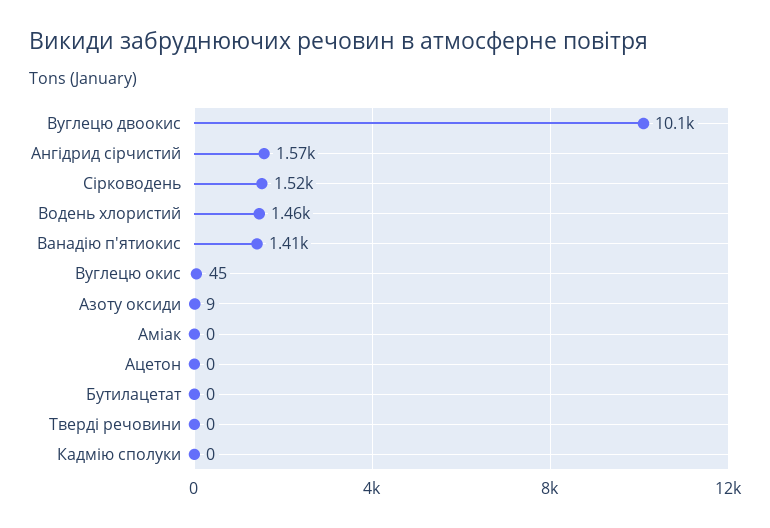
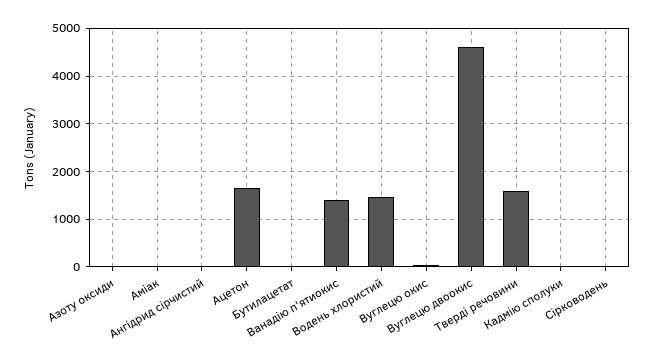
  {
-   "Вуглецю двоокис": 10100,
+   "Вуглецю двоокис": 4600,
-   "Ангідрид сірчистий": 1570,
+   "Ангідрид сірчистий": 0,
-   "Сірководень": 1520,
+   "Сірководень": 0,
    "Водень хлористий": 1460,
    "Ванадію п'ятиокис": 1410,
    "Вуглецю окис": 45,
    "Азоту оксиди": 9,
    "Аміак": 0,
-   "Ацетон": 0,
+   "Ацетон": 1600,
    "Бутилацетат": 0,
-   "Тверді речовини": 0,
+   "Тверді речовини": 1600,
    "Кадмію сполуки": 0
  }

